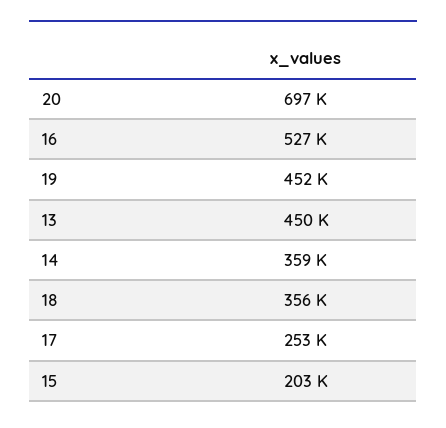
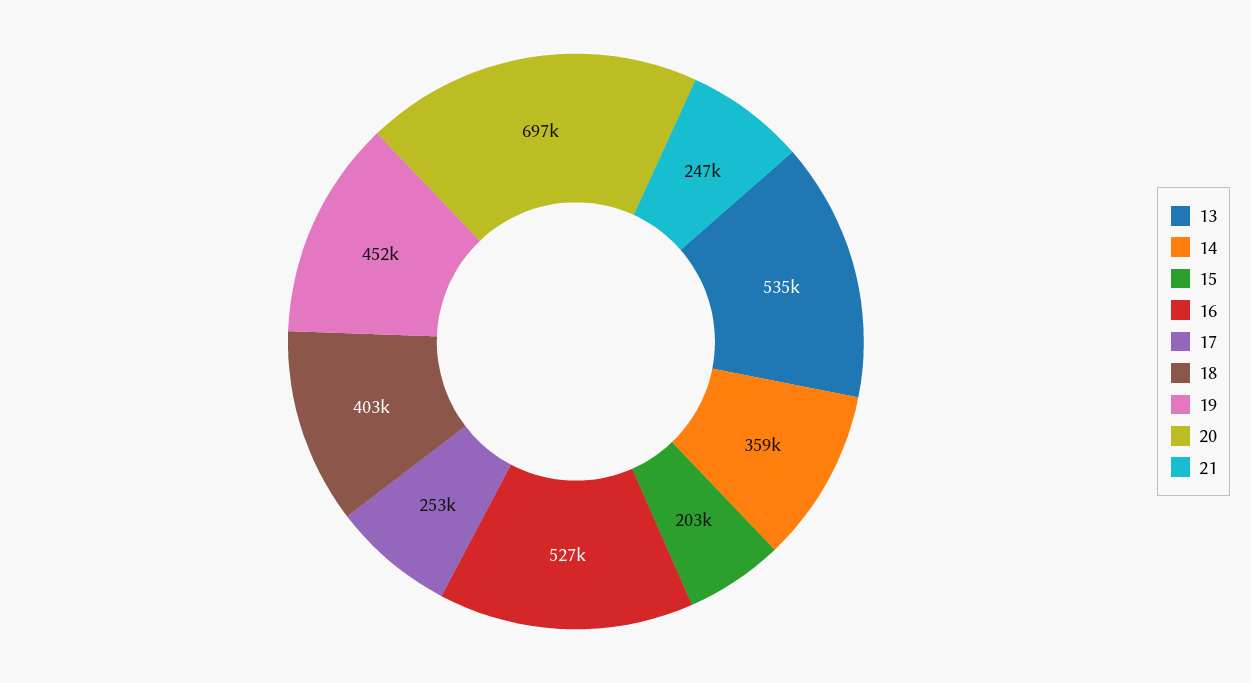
  {
    "20": 697000,
    "16": 527000,
    "19": 452000,
-   "13": 450000,
+   "13": 535000,
    "14": 359000,
-   "18": 356000,
+   "18": 403000,
    "17": 253000,
-   "15": 203000
+   "15": 203000,
+   "21": 247000
  }

